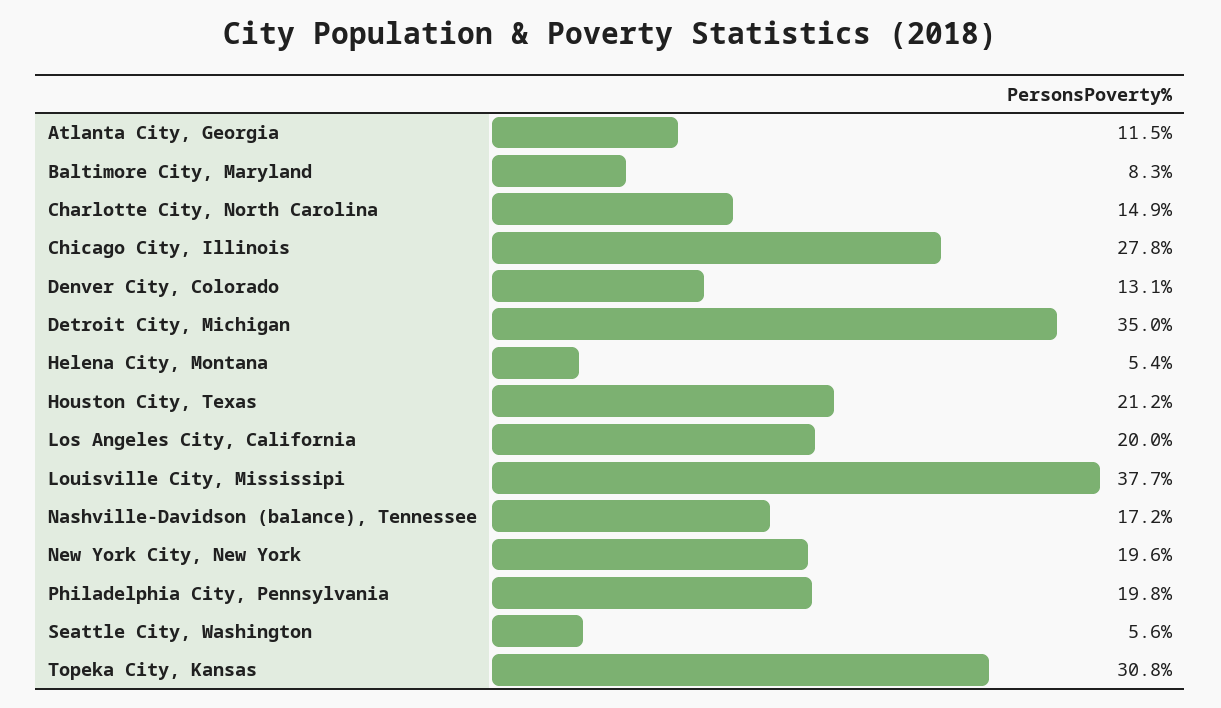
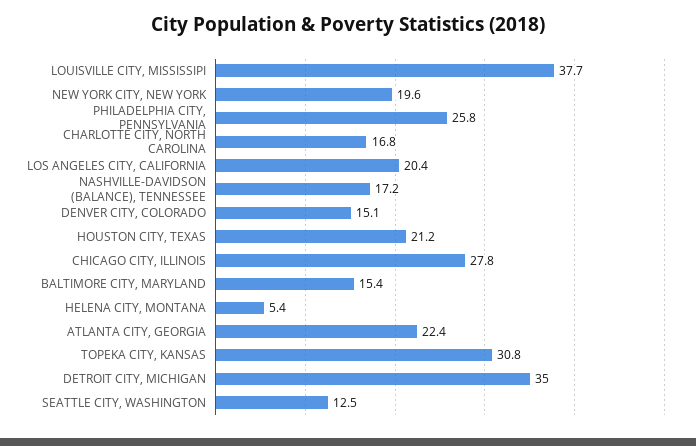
  {
-   "Atlanta City, Georgia": 11.5,
+   "Atlanta City, Georgia": 22.4,
-   "Baltimore City, Maryland": 8.3,
+   "Baltimore City, Maryland": 15.4,
-   "Charlotte City, North Carolina": 14.9,
+   "Charlotte City, North Carolina": 16.8,
    "Chicago City, Illinois": 27.8,
-   "Denver City, Colorado": 13.1,
+   "Denver City, Colorado": 15.1,
    "Detroit City, Michigan": 35,
    "Helena City, Montana": 5.4,
    "Houston City, Texas": 21.2,
-   "Los Angeles City, California": 20,
+   "Los Angeles City, California": 20.4,
    "Louisville City, Mississipi": 37.7,
    "Nashville-Davidson (balance), Tennessee": 17.2,
    "New York City, New York": 19.6,
-   "Philadelphia City, Pennsylvania": 19.8,
+   "Philadelphia City, Pennsylvania": 25.8,
-   "Seattle City, Washington": 5.6,
+   "Seattle City, Washington": 12.5,
    "Topeka City, Kansas": 30.8
  }

